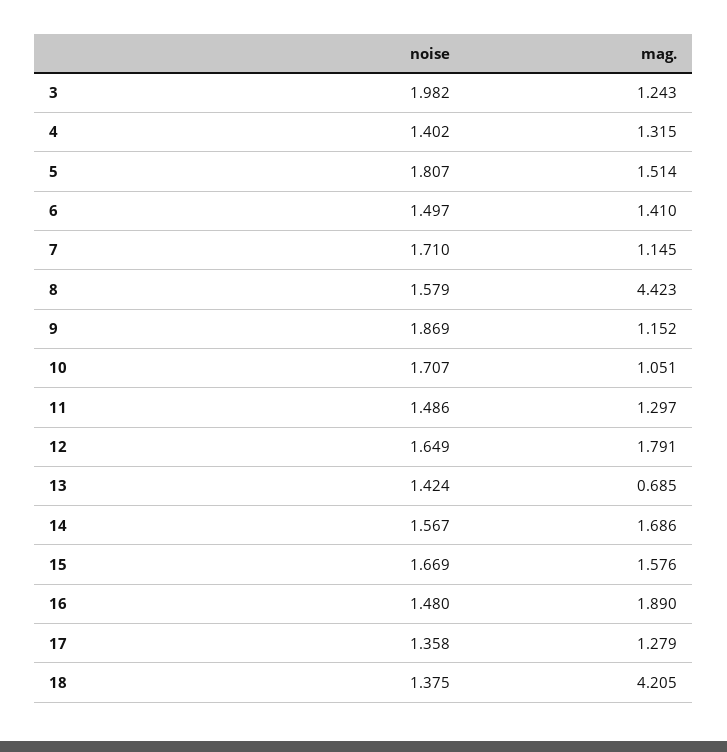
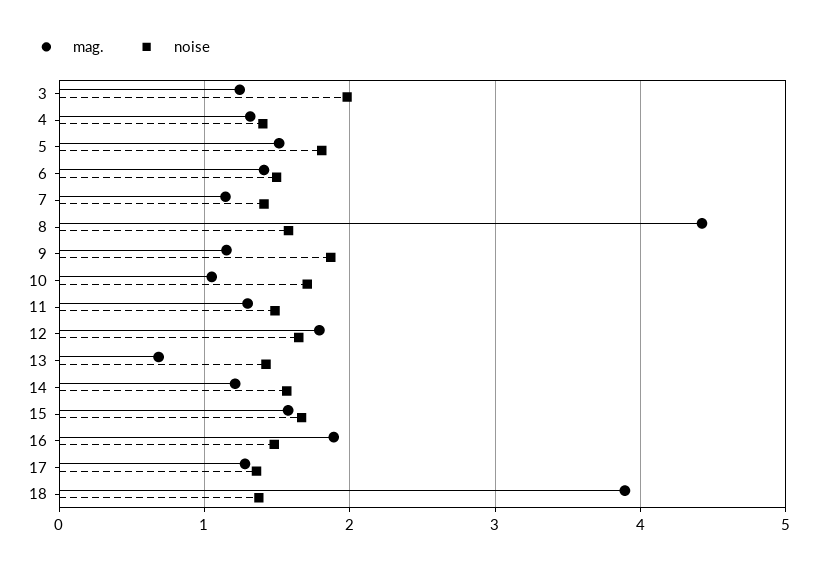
  {
    "noise": {
      "3": 1.982,
      "4": 1.402,
      "5": 1.807,
      "6": 1.497,
-     "7": 1.71,
+     "7": 1.4,
      "8": 1.579,
      "9": 1.869,
      "10": 1.707,
      "11": 1.486,
      "12": 1.649,
      "13": 1.424,
      "14": 1.567,
      "15": 1.669,
      "16": 1.48,
      "17": 1.358,
      "18": 1.375
    },
    "mag.": {
      "3": 1.243,
      "4": 1.315,
      "5": 1.514,
      "6": 1.41,
      "7": 1.145,
      "8": 4.423,
      "9": 1.152,
      "10": 1.051,
      "11": 1.297,
      "12": 1.791,
      "13": 0.685,
-     "14": 1.686,
+     "14": 1.2,
      "15": 1.576,
      "16": 1.89,
      "17": 1.279,
-     "18": 4.205
+     "18": 3.9
    }
  }

